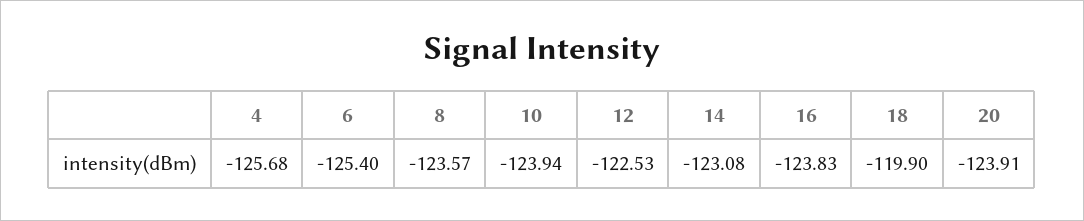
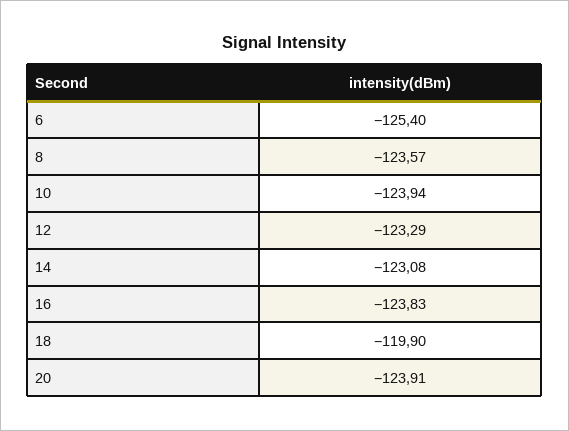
  {
-   "4": -125.68,
    "6": -125.4,
    "8": -123.57,
    "10": -123.94,
-   "12": -122.53,
+   "12": -123.29,
    "14": -123.08,
    "16": -123.83,
    "18": -119.9,
    "20": -123.91
  }

